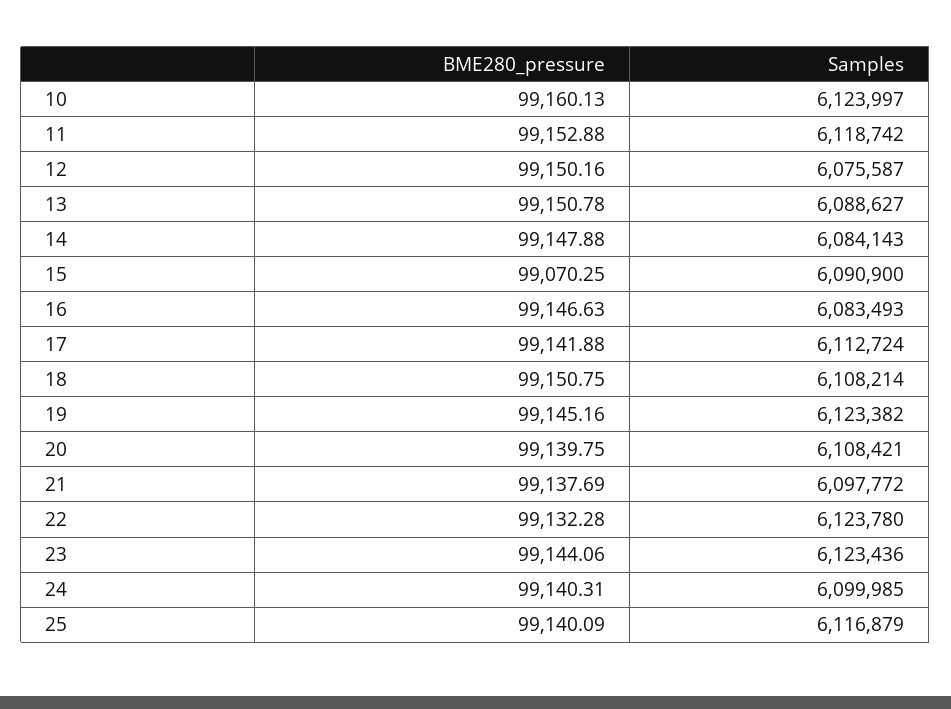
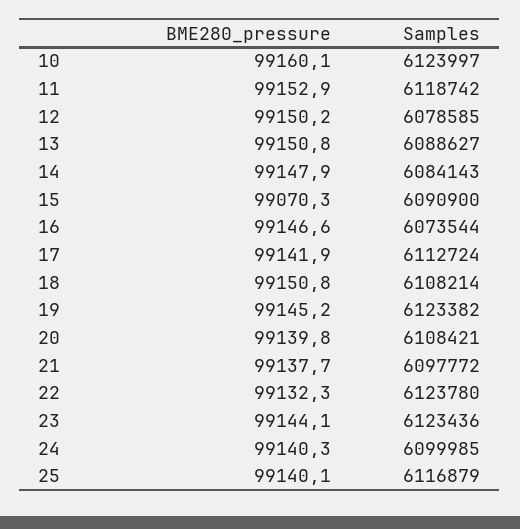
  {
    "BME280_pressure": {
      "10": 99160.13,
      "11": 99152.88,
      "12": 99150.16,
      "13": 99150.78,
      "14": 99147.88,
      "15": 99070.25,
      "16": 99146.63,
      "17": 99141.88,
      "18": 99150.75,
      "19": 99145.16,
      "20": 99139.75,
      "21": 99137.69,
      "22": 99132.28,
      "23": 99144.06,
      "24": 99140.31,
      "25": 99140.09
    },
    "Samples": {
      "10": 6123997,
      "11": 6118742,
-     "12": 6075587,
+     "12": 6078585,
      "13": 6088627,
      "14": 6084143,
      "15": 6090900,
-     "16": 6083493,
+     "16": 6073544,
      "17": 6112724,
      "18": 6108214,
      "19": 6123382,
      "20": 6108421,
      "21": 6097772,
      "22": 6123780,
      "23": 6123436,
      "24": 6099985,
      "25": 6116879
    }
  }

